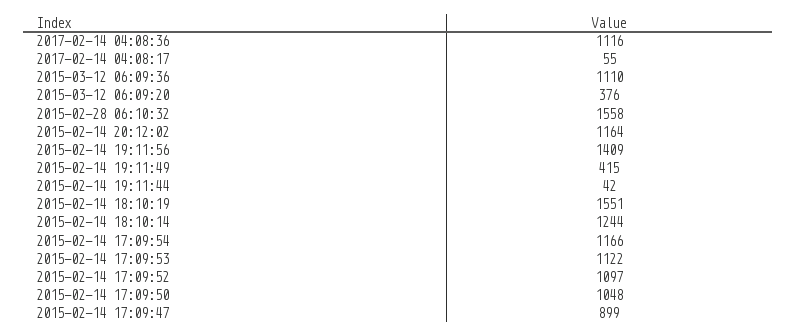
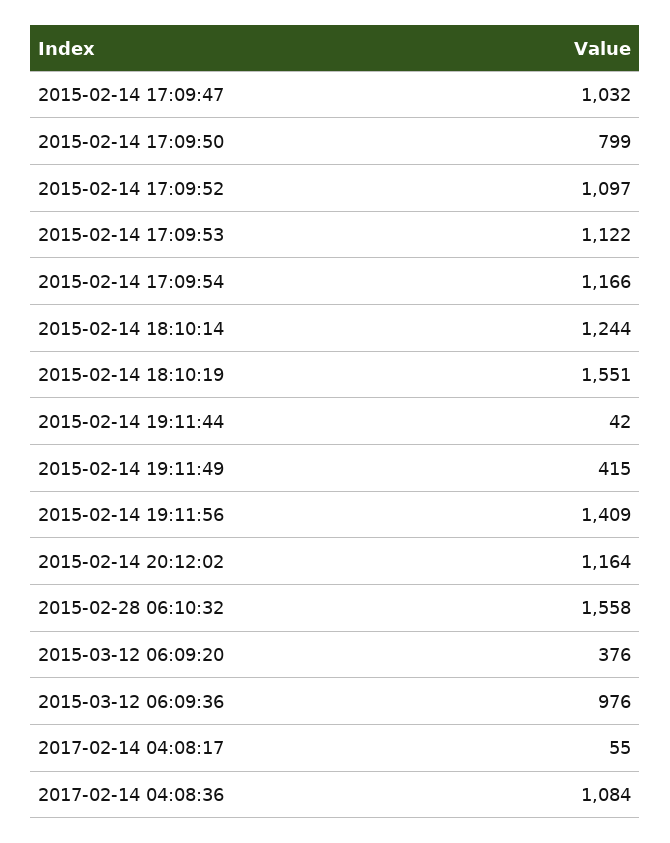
  {
-   "2017-02-14 04:08:36": 1116,
+   "2017-02-14 04:08:36": 1084,
    "2017-02-14 04:08:17": 55,
-   "2015-03-12 06:09:36": 1110,
+   "2015-03-12 06:09:36": 976,
    "2015-03-12 06:09:20": 376,
    "2015-02-28 06:10:32": 1558,
    "2015-02-14 20:12:02": 1164,
    "2015-02-14 19:11:56": 1409,
    "2015-02-14 19:11:49": 415,
    "2015-02-14 19:11:44": 42,
    "2015-02-14 18:10:19": 1551,
    "2015-02-14 18:10:14": 1244,
    "2015-02-14 17:09:54": 1166,
    "2015-02-14 17:09:53": 1122,
    "2015-02-14 17:09:52": 1097,
-   "2015-02-14 17:09:50": 1048,
+   "2015-02-14 17:09:50": 799,
-   "2015-02-14 17:09:47": 899
+   "2015-02-14 17:09:47": 1032
  }

